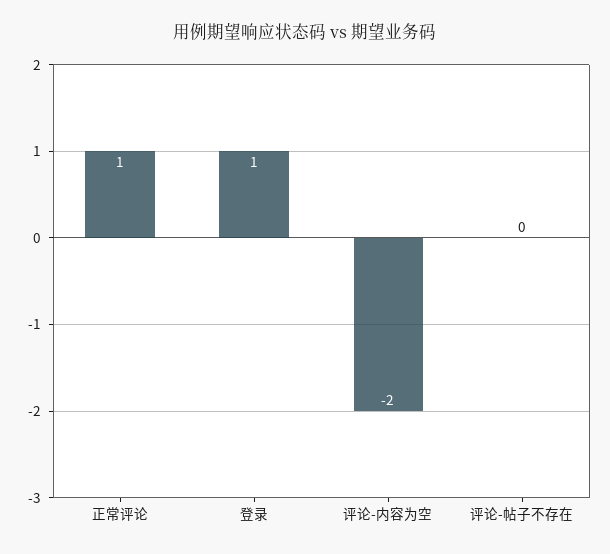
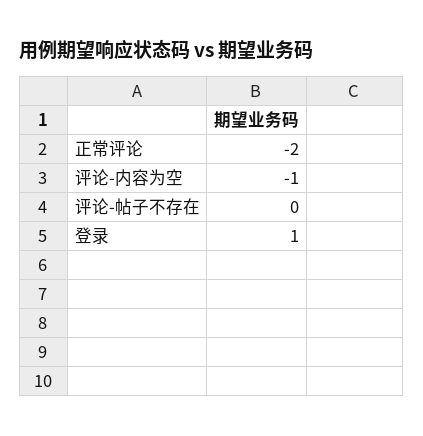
  {
-   "正常评论": 1,
+   "正常评论": -2,
    "登录": 1,
-   "评论-内容为空": -2,
+   "评论-内容为空": -1,
    "评论-帖子不存在": 0
  }

